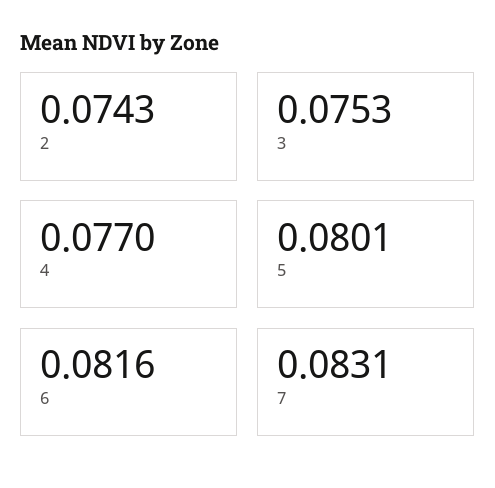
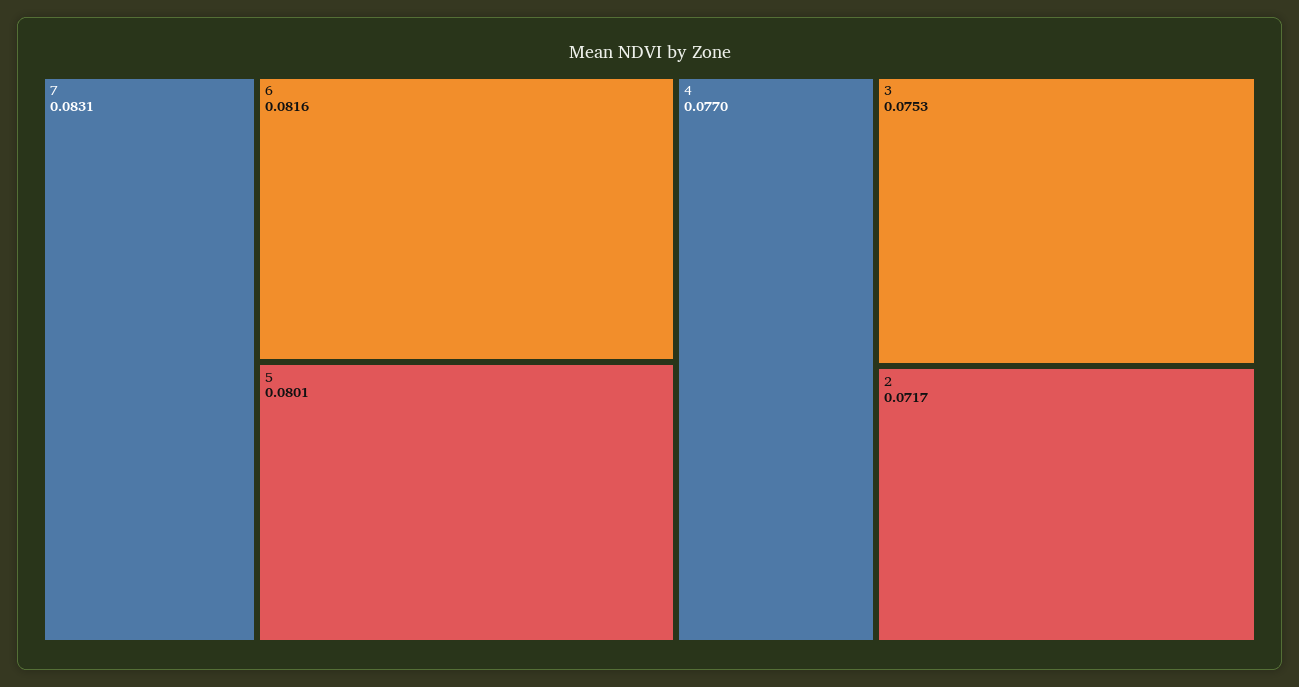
  {
-   "2": 0.0743,
+   "2": 0.0717,
    "3": 0.0753,
    "4": 0.077,
    "5": 0.0801,
    "6": 0.0816,
    "7": 0.0831
  }

